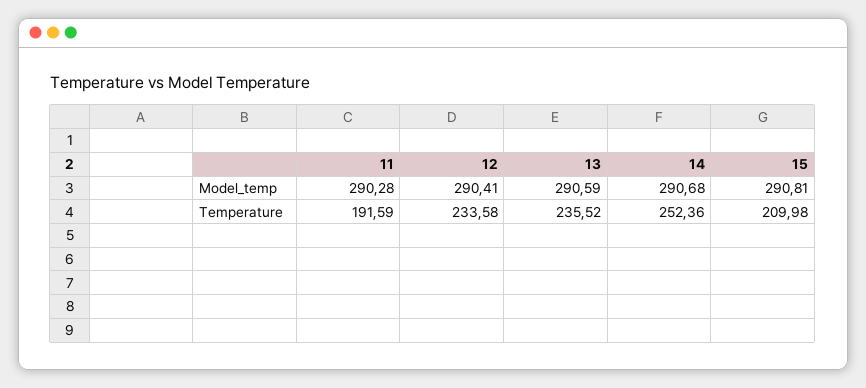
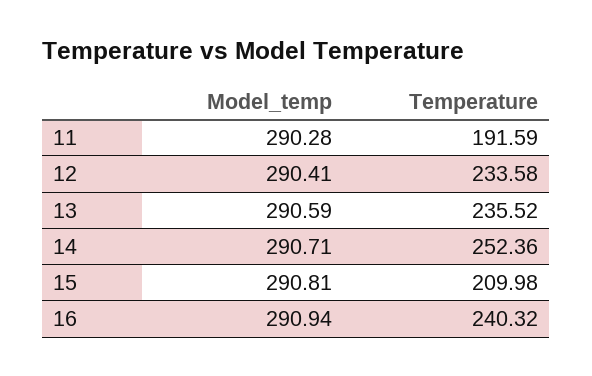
  {
    "11": {
      "Model_temp": 290.28,
      "Temperature": 191.59
    },
    "12": {
      "Model_temp": 290.41,
      "Temperature": 233.58
    },
    "13": {
      "Model_temp": 290.59,
      "Temperature": 235.52
    },
    "14": {
-     "Model_temp": 290.68,
+     "Model_temp": 290.71,
      "Temperature": 252.36
    },
    "15": {
      "Model_temp": 290.81,
      "Temperature": 209.98
-   }
+   },
+   "16": {
+     "Model_temp": 290.94,
+     "Temperature": 240.32
+   }
  }

